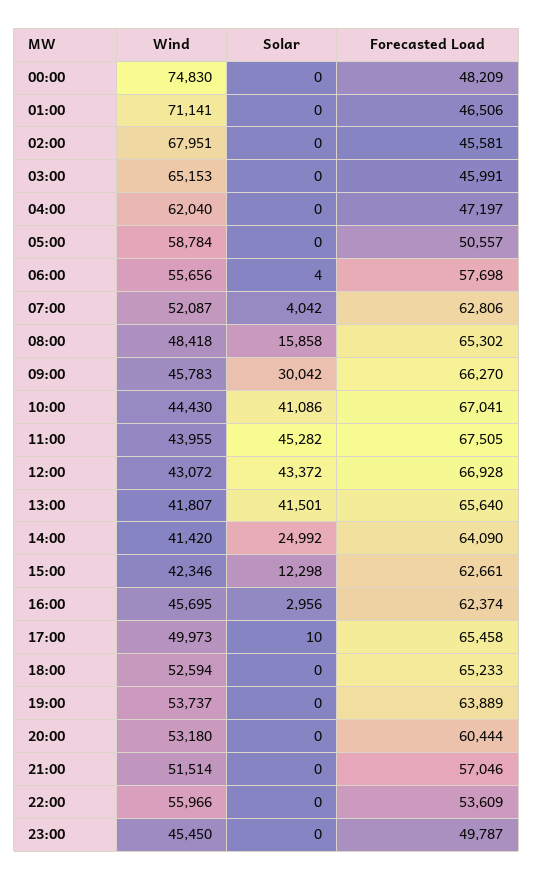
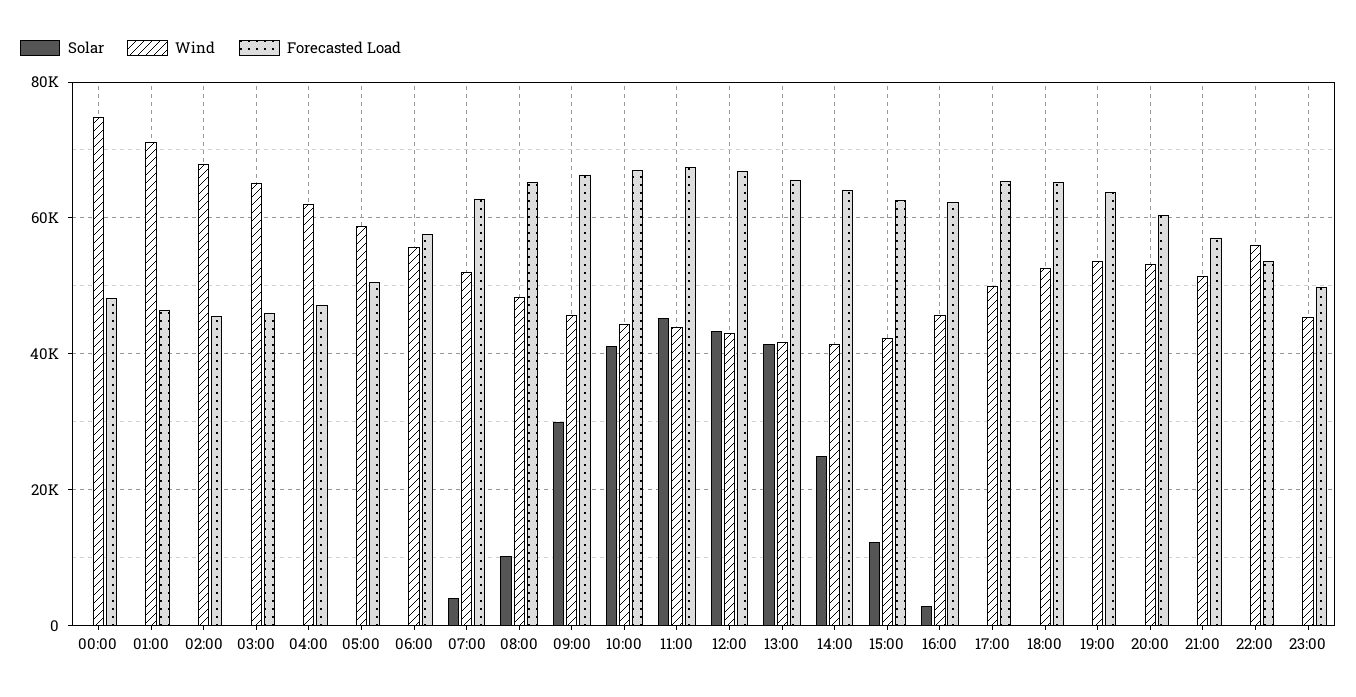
  {
    "Wind": {
      "00:00": 74830,
      "01:00": 71141,
      "02:00": 67951,
      "03:00": 65153,
      "04:00": 62040,
      "05:00": 58784,
      "06:00": 55656,
      "07:00": 52087,
      "08:00": 48418,
      "09:00": 45783,
      "10:00": 44430,
      "11:00": 43955,
      "12:00": 43072,
      "13:00": 41807,
      "14:00": 41420,
      "15:00": 42346,
      "16:00": 45695,
      "17:00": 49973,
      "18:00": 52594,
      "19:00": 53737,
      "20:00": 53180,
      "21:00": 51514,
      "22:00": 55966,
      "23:00": 45450
    },
    "Solar": {
      "00:00": 0,
      "01:00": 0,
      "02:00": 0,
      "03:00": 0,
      "04:00": 0,
      "05:00": 0,
      "06:00": 4,
      "07:00": 4042,
-     "08:00": 15858,
+     "08:00": 10000,
      "09:00": 30042,
      "10:00": 41086,
      "11:00": 45282,
      "12:00": 43372,
      "13:00": 41501,
      "14:00": 24992,
      "15:00": 12298,
      "16:00": 2956,
      "17:00": 10,
      "18:00": 0,
      "19:00": 0,
      "20:00": 0,
      "21:00": 0,
      "22:00": 0,
      "23:00": 0
    },
    "Forecasted Load": {
      "00:00": 48209,
      "01:00": 46506,
      "02:00": 45581,
      "03:00": 45991,
      "04:00": 47197,
      "05:00": 50557,
      "06:00": 57698,
      "07:00": 62806,
      "08:00": 65302,
      "09:00": 66270,
      "10:00": 67041,
      "11:00": 67505,
      "12:00": 66928,
      "13:00": 65640,
      "14:00": 64090,
      "15:00": 62661,
      "16:00": 62374,
      "17:00": 65458,
      "18:00": 65233,
      "19:00": 63889,
      "20:00": 60444,
      "21:00": 57046,
      "22:00": 53609,
      "23:00": 49787
    }
  }

